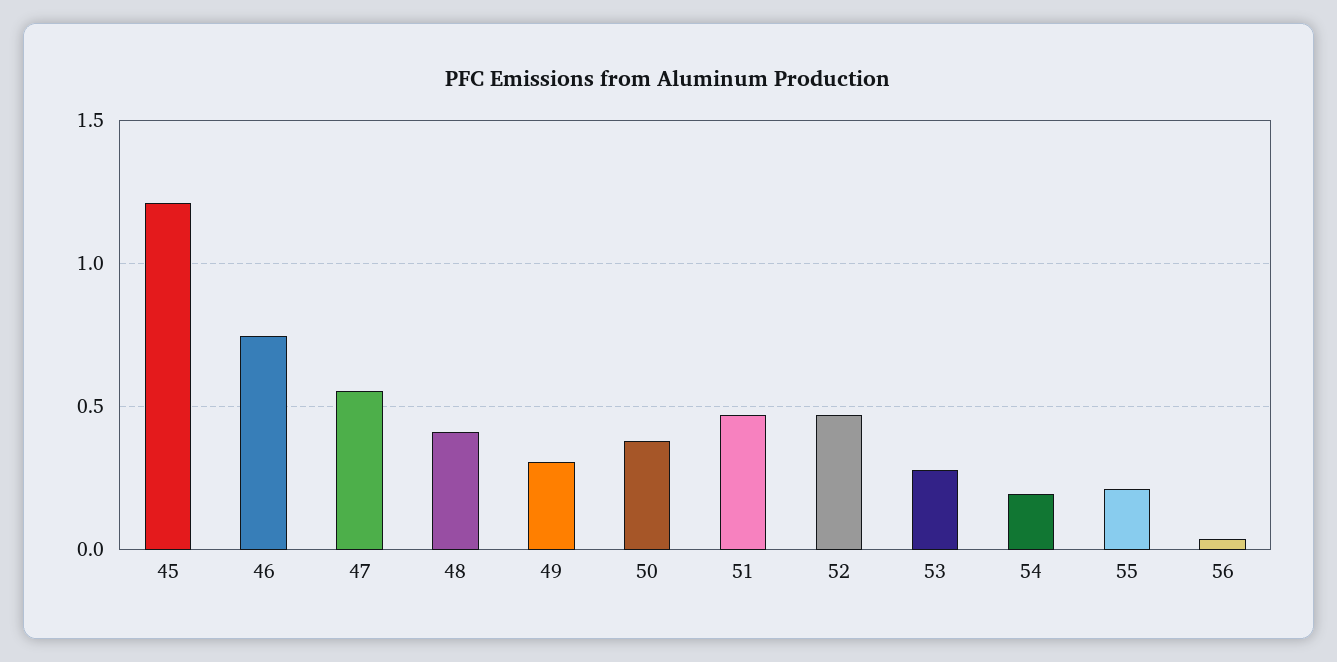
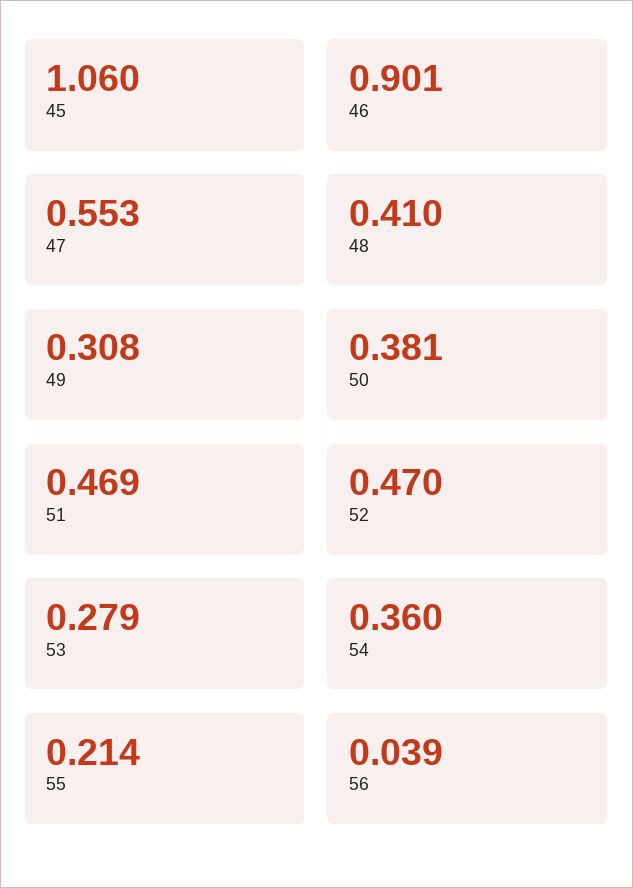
  {
-   "45": 1.2,
+   "45": 1.06,
-   "46": 0.75,
+   "46": 0.901,
    "47": 0.553,
    "48": 0.41,
    "49": 0.308,
    "50": 0.381,
    "51": 0.469,
    "52": 0.47,
    "53": 0.279,
-   "54": 0.2,
+   "54": 0.36,
    "55": 0.214,
    "56": 0.039
  }

